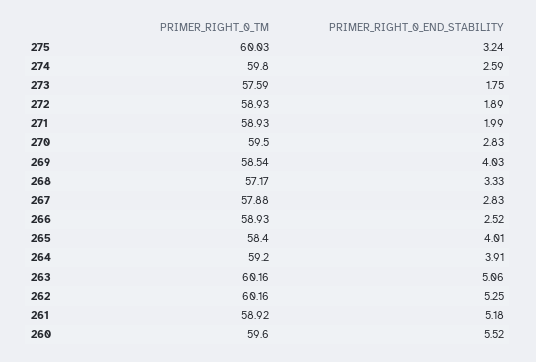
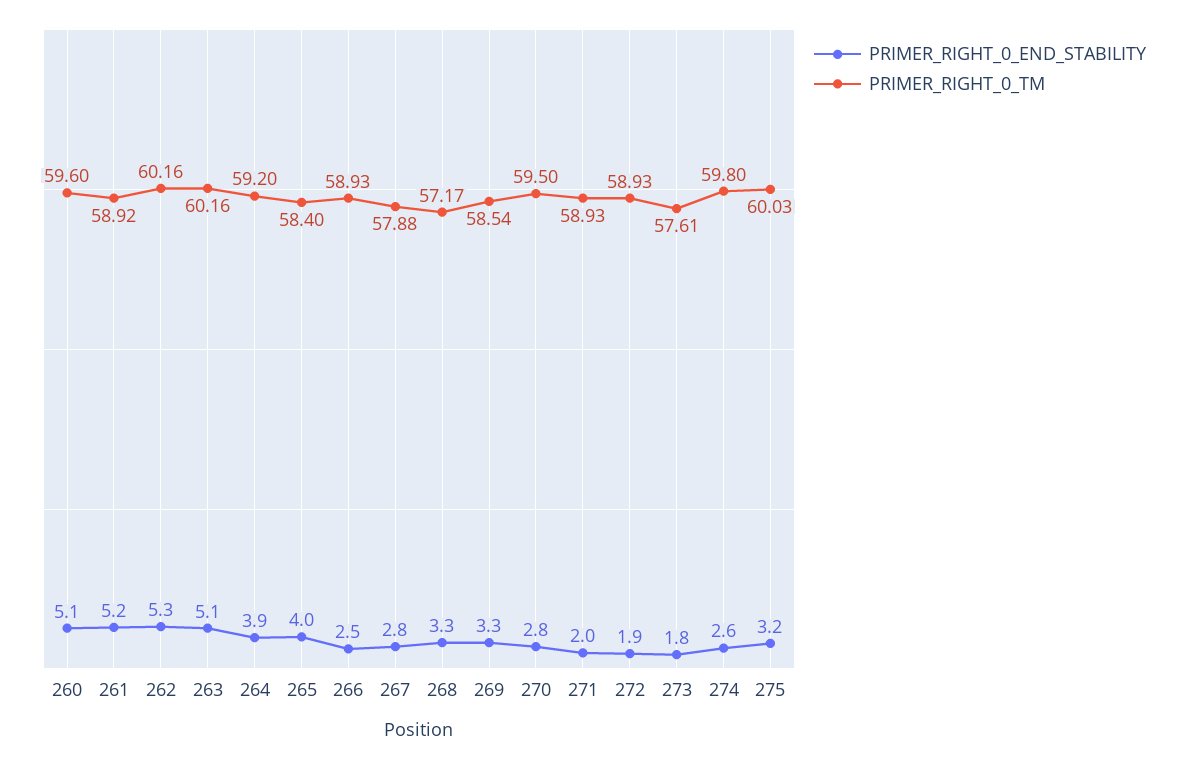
  {
    "PRIMER_RIGHT_0_TM": {
      "275": 60.03,
      "274": 59.8,
-     "273": 57.59,
+     "273": 57.61,
      "272": 58.93,
      "271": 58.93,
      "270": 59.5,
      "269": 58.54,
      "268": 57.17,
      "267": 57.88,
      "266": 58.93,
      "265": 58.4,
      "264": 59.2,
      "263": 60.16,
      "262": 60.16,
      "261": 58.92,
      "260": 59.6
    },
    "PRIMER_RIGHT_0_END_STABILITY": {
      "275": 3.24,
      "274": 2.59,
      "273": 1.75,
      "272": 1.89,
      "271": 1.99,
      "270": 2.83,
-     "269": 4.03,
+     "269": 3.3,
      "268": 3.33,
      "267": 2.83,
      "266": 2.52,
      "265": 4.01,
      "264": 3.91,
      "263": 5.06,
      "262": 5.25,
      "261": 5.18,
-     "260": 5.52
+     "260": 5.1
    }
  }

